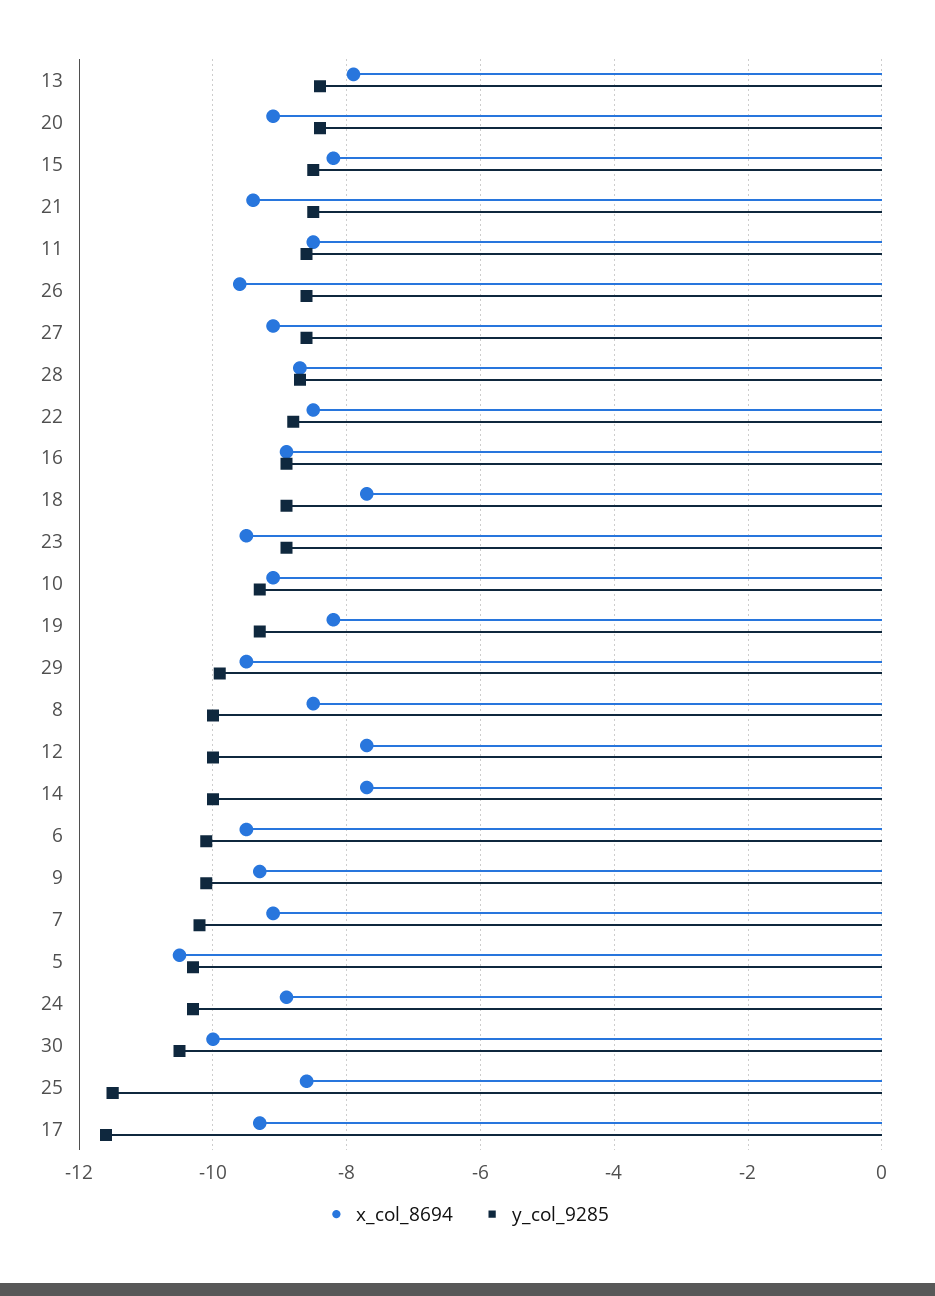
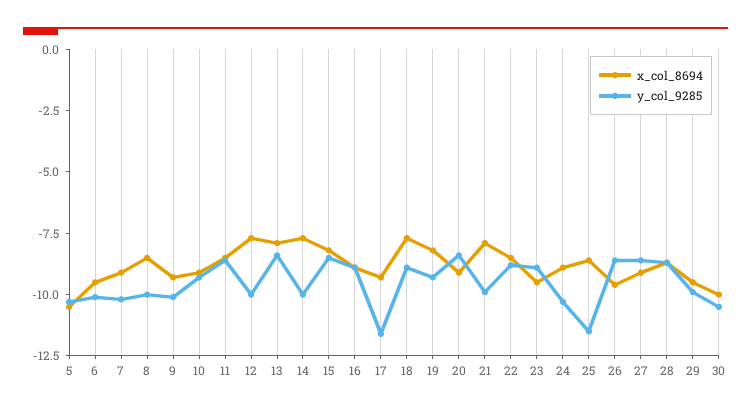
  {
    "x_col_8694": {
      "13": -8,
      "20": -9,
      "15": -8,
-     "21": -9.5,
+     "21": -8,
      "11": -8.5,
      "26": -9.5,
      "27": -9,
      "28": -8.5,
      "22": -8.5,
      "16": -9,
      "18": -7.5,
      "23": -9.5,
      "10": -9,
      "19": -8,
      "29": -9.5,
      "8": -8.5,
      "12": -7.5,
      "14": -7.5,
      "6": -9.5,
      "9": -9.5,
      "7": -9,
      "5": -10.5,
      "24": -9,
      "30": -10,
      "25": -8.5,
      "17": -9.5
    },
    "y_col_9285": {
      "13": -8.5,
      "20": -8.5,
      "15": -8.5,
-     "21": -8.5,
+     "21": -10,
      "11": -8.5,
      "26": -8.5,
      "27": -8.5,
      "28": -8.5,
      "22": -9,
      "16": -9,
      "18": -9,
      "23": -9,
      "10": -9.5,
      "19": -9.5,
      "29": -10,
      "8": -10,
      "12": -10,
      "14": -10,
      "6": -10,
      "9": -10,
      "7": -10,
      "5": -10.5,
      "24": -10.5,
      "30": -10.5,
      "25": -11.5,
      "17": -11.5
    }
  }

